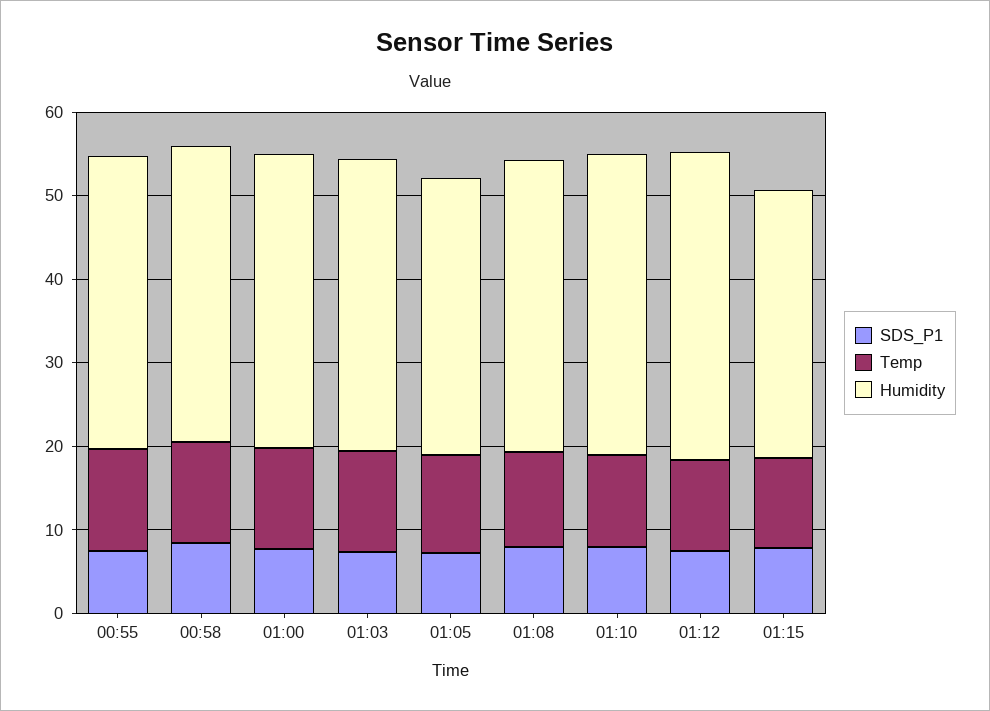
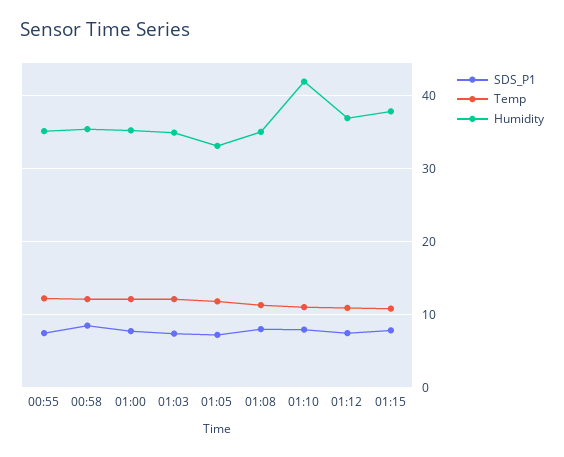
  {
    "SDS_P1": {
      "00:55": 7,
      "00:58": 8,
      "01:00": 8,
      "01:03": 7,
      "01:05": 7,
      "01:08": 8,
      "01:10": 8,
      "01:12": 7,
      "01:15": 8
    },
    "Temp": {
      "00:55": 12,
      "00:58": 12,
      "01:00": 12,
      "01:03": 12,
      "01:05": 12,
      "01:08": 11,
      "01:10": 11,
      "01:12": 11,
      "01:15": 11
    },
    "Humidity": {
      "00:55": 35,
      "00:58": 35,
      "01:00": 35,
      "01:03": 35,
      "01:05": 33,
      "01:08": 35,
-     "01:10": 36,
+     "01:10": 42,
      "01:12": 37,
-     "01:15": 32
+     "01:15": 38
    }
  }

